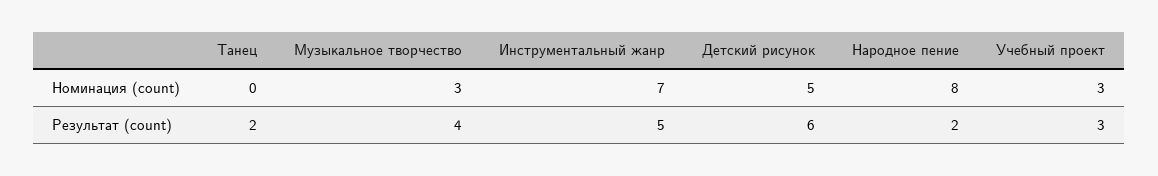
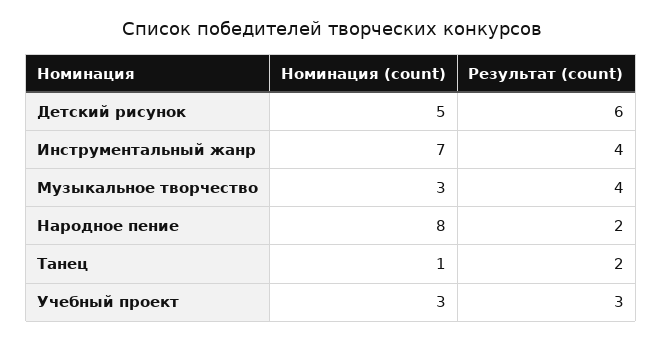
  {
    "Танец": {
-     "Номинация (count)": 0,
+     "Номинация (count)": 1,
      "Результат (count)": 2
    },
    "Музыкальное творчество": {
      "Номинация (count)": 3,
      "Результат (count)": 4
    },
    "Инструментальный жанр": {
      "Номинация (count)": 7,
-     "Результат (count)": 5
+     "Результат (count)": 4
    },
    "Детский рисунок": {
      "Номинация (count)": 5,
      "Результат (count)": 6
    },
    "Народное пение": {
      "Номинация (count)": 8,
      "Результат (count)": 2
    },
    "Учебный проект": {
      "Номинация (count)": 3,
      "Результат (count)": 3
    }
  }

